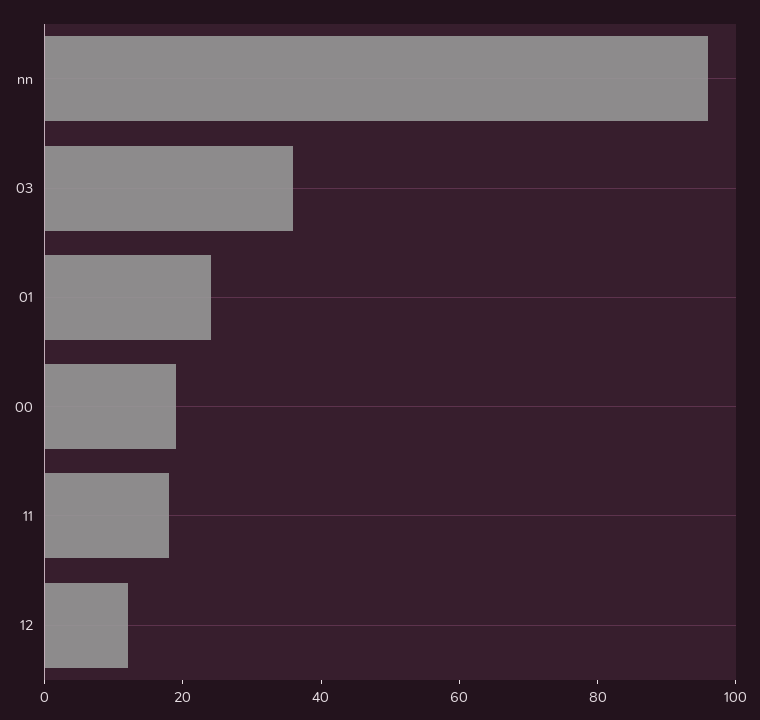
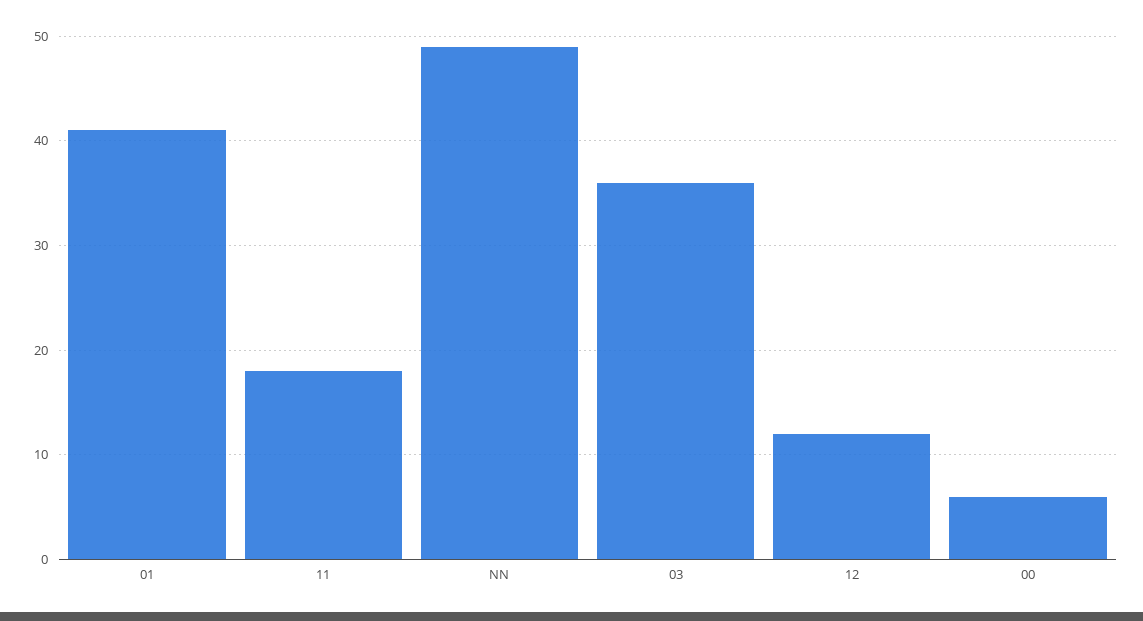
  {
-   "nn": 95,
+   "nn": 49,
    "03": 36,
-   "01": 25,
+   "01": 41,
-   "00": 20,
+   "00": 6,
    "11": 18,
    "12": 12
  }

